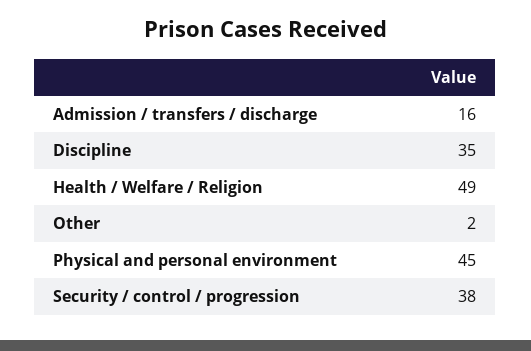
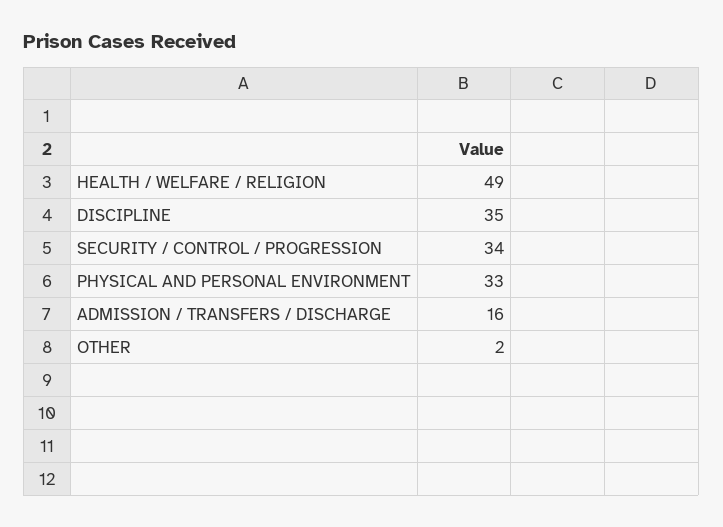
  {
    "Admission / transfers / discharge": 16,
    "Discipline": 35,
    "Health / Welfare / Religion": 49,
    "Other": 2,
-   "Physical and personal environment": 45,
+   "Physical and personal environment": 33,
-   "Security / control / progression": 38
+   "Security / control / progression": 34
  }

